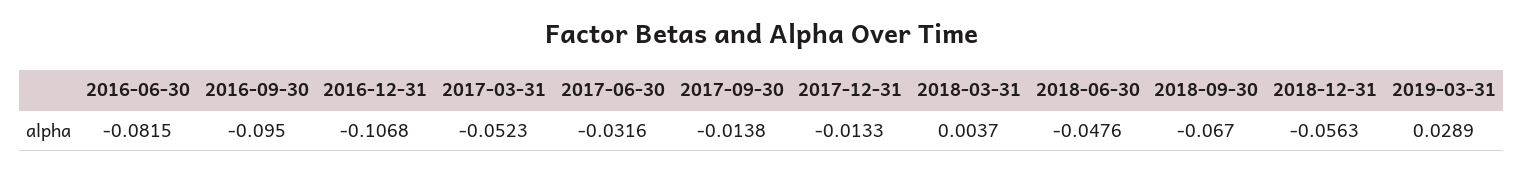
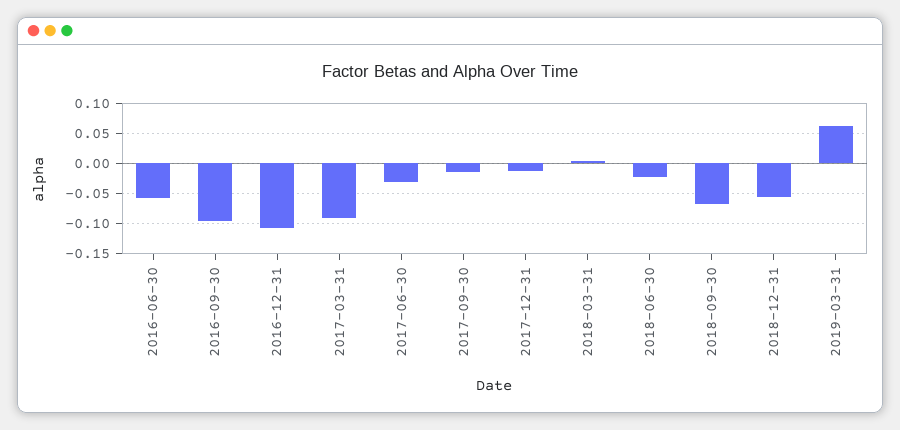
  {
-   "2016-06-30": -0.0815,
+   "2016-06-30": -0.06,
    "2016-09-30": -0.095,
    "2016-12-31": -0.1068,
-   "2017-03-31": -0.0523,
+   "2017-03-31": -0.09,
    "2017-06-30": -0.0316,
    "2017-09-30": -0.0138,
    "2017-12-31": -0.0133,
    "2018-03-31": 0.0037,
-   "2018-06-30": -0.0476,
+   "2018-06-30": -0.02,
    "2018-09-30": -0.067,
    "2018-12-31": -0.0563,
-   "2019-03-31": 0.0289
+   "2019-03-31": 0.06
  }

